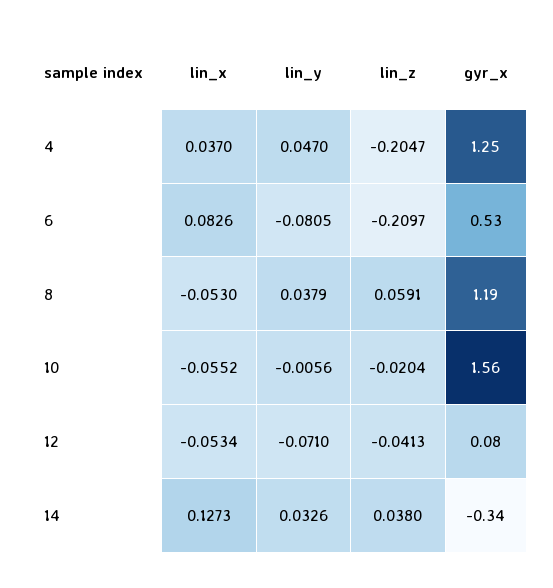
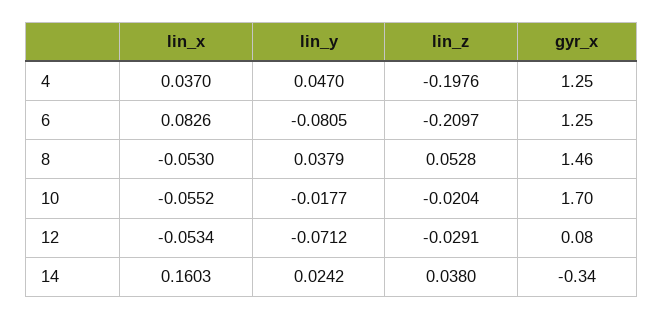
  {
    "lin_x": {
      "4": 0.037,
      "6": 0.0826,
      "8": -0.053,
      "10": -0.0552,
      "12": -0.0534,
-     "14": 0.1273
+     "14": 0.1603
    },
    "lin_y": {
      "4": 0.047,
      "6": -0.0805,
      "8": 0.0379,
-     "10": -0.0056,
+     "10": -0.0177,
-     "12": -0.071,
+     "12": -0.0712,
-     "14": 0.0326
+     "14": 0.0242
    },
    "lin_z": {
-     "4": -0.2047,
+     "4": -0.1976,
      "6": -0.2097,
-     "8": 0.0591,
+     "8": 0.0528,
      "10": -0.0204,
-     "12": -0.0413,
+     "12": -0.0291,
      "14": 0.038
    },
    "gyr_x": {
      "4": 1.25,
-     "6": 0.53,
+     "6": 1.25,
-     "8": 1.19,
+     "8": 1.46,
-     "10": 1.56,
+     "10": 1.7,
      "12": 0.08,
      "14": -0.34
    }
  }

